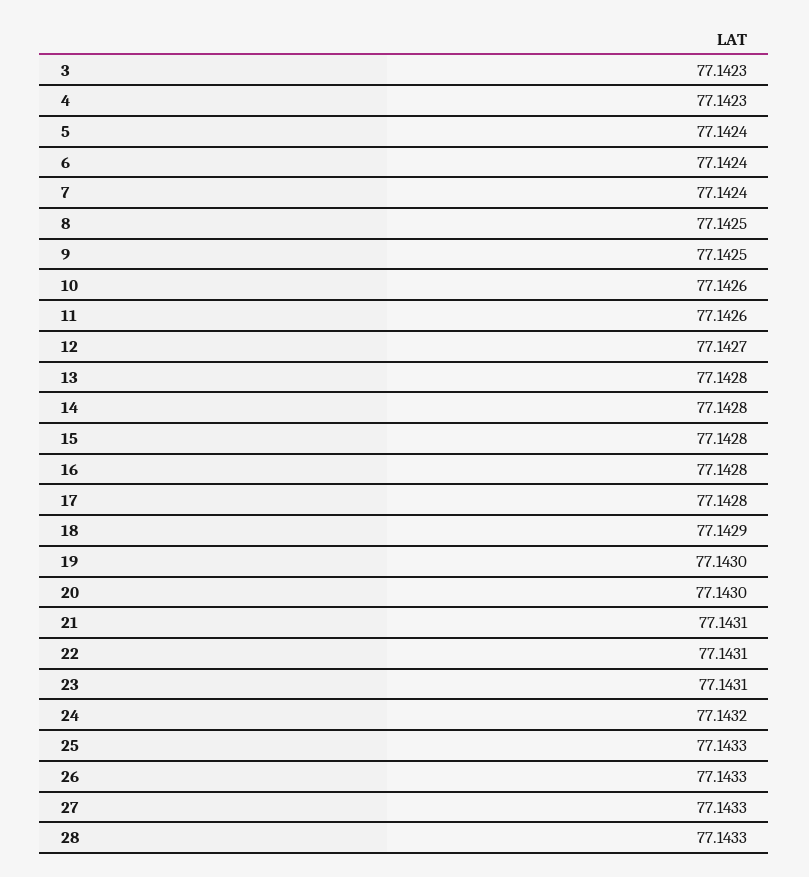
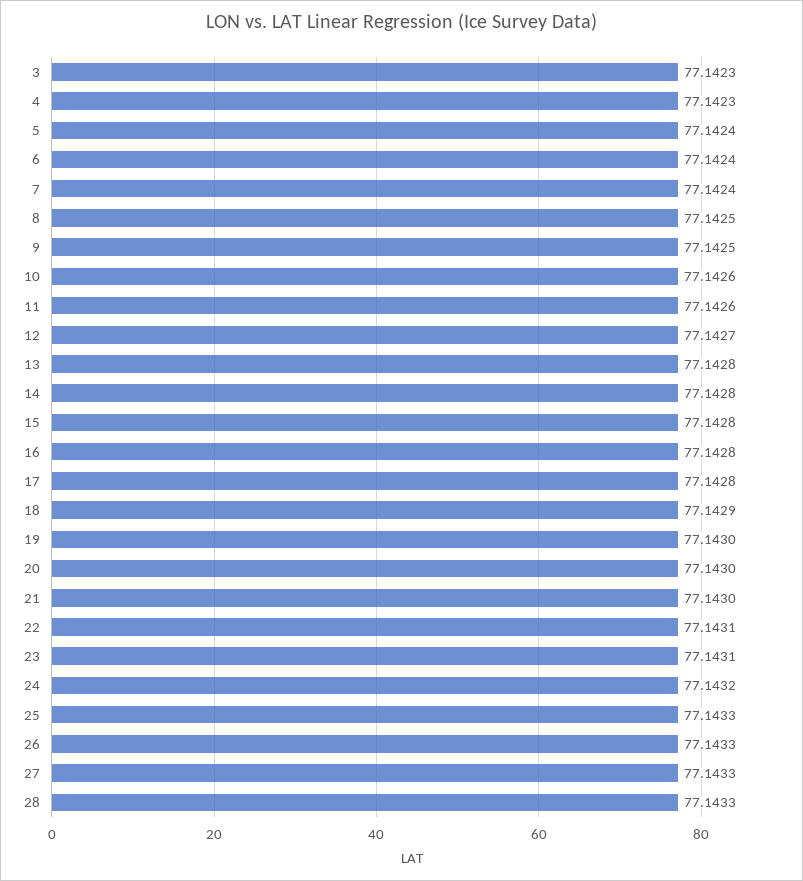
  {
    "3": 77.1423,
    "4": 77.1423,
    "5": 77.1424,
    "6": 77.1424,
    "7": 77.1424,
    "8": 77.1425,
    "9": 77.1425,
    "10": 77.1426,
    "11": 77.1426,
    "12": 77.1427,
    "13": 77.1428,
    "14": 77.1428,
    "15": 77.1428,
    "16": 77.1428,
    "17": 77.1428,
    "18": 77.1429,
    "19": 77.143,
    "20": 77.143,
-   "21": 77.1431,
+   "21": 77.143,
    "22": 77.1431,
    "23": 77.1431,
    "24": 77.1432,
    "25": 77.1433,
    "26": 77.1433,
    "27": 77.1433,
    "28": 77.1433
  }

